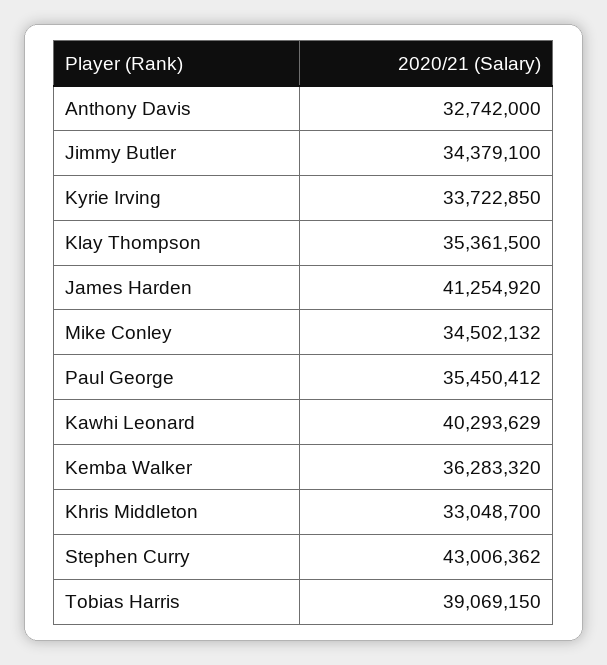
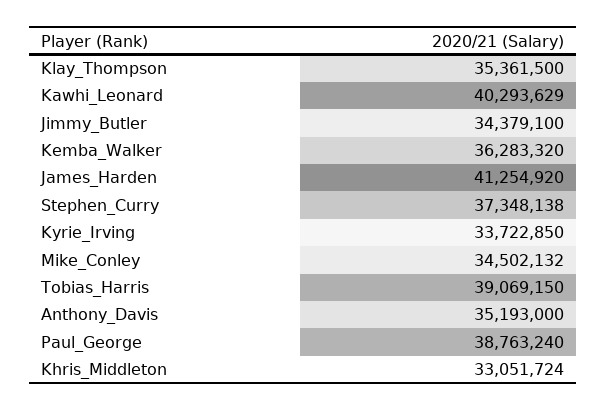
  {
-   "Anthony Davis": 32742000,
+   "Anthony Davis": 35193000,
    "Jimmy Butler": 34379100,
    "Kyrie Irving": 33722850,
    "Klay Thompson": 35361500,
    "James Harden": 41254920,
    "Mike Conley": 34502132,
-   "Paul George": 35450412,
+   "Paul George": 38763240,
    "Kawhi Leonard": 40293629,
    "Kemba Walker": 36283320,
-   "Khris Middleton": 33048700,
+   "Khris Middleton": 33051724,
-   "Stephen Curry": 43006362,
+   "Stephen Curry": 37348138,
    "Tobias Harris": 39069150
  }

